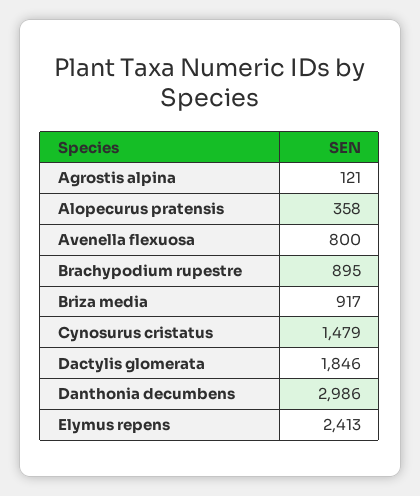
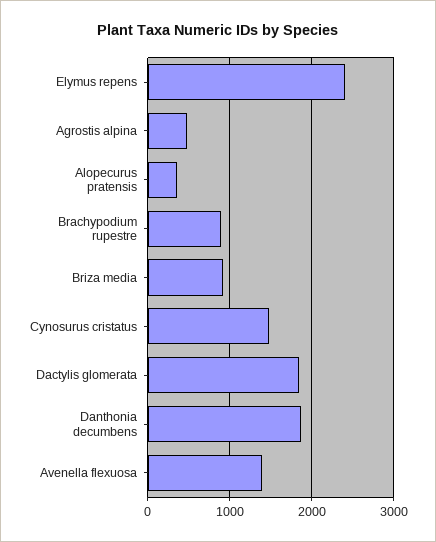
  {
-   "Agrostis alpina": 121,
+   "Agrostis alpina": 500,
    "Alopecurus pratensis": 358,
-   "Avenella flexuosa": 800,
+   "Avenella flexuosa": 1400,
    "Brachypodium rupestre": 895,
    "Briza media": 917,
    "Cynosurus cristatus": 1479,
    "Dactylis glomerata": 1846,
-   "Danthonia decumbens": 2986,
+   "Danthonia decumbens": 1900,
    "Elymus repens": 2413
  }

